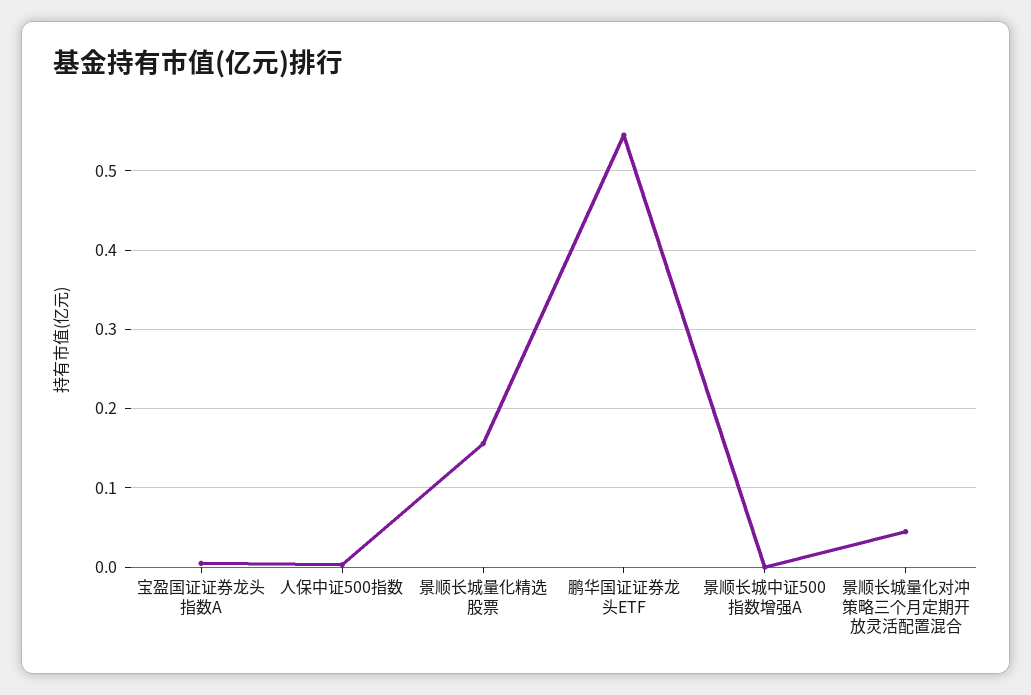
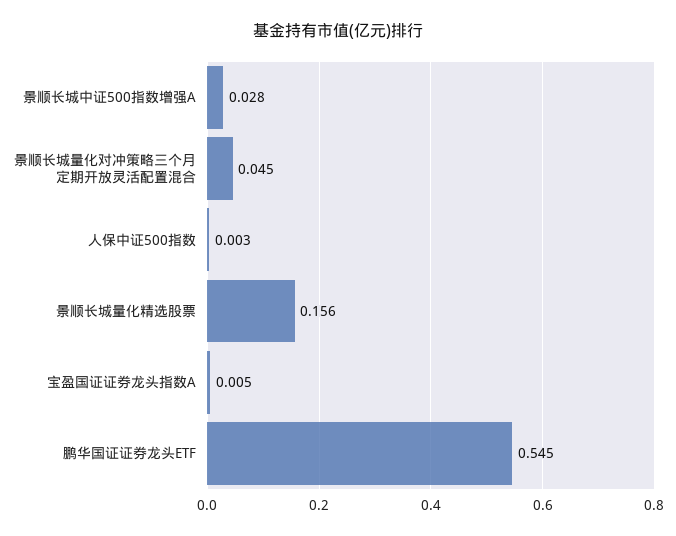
  {
    "宝盈国证证券龙头指数A": 0.005,
    "人保中证500指数": 0.003,
    "景顺长城量化精选股票": 0.156,
    "鹏华国证证券龙头ETF": 0.545,
-   "景顺长城中证500指数增强A": 0,
+   "景顺长城中证500指数增强A": 0.028,
    "景顺长城量化对冲策略三个月定期开放灵活配置混合": 0.045
  }

